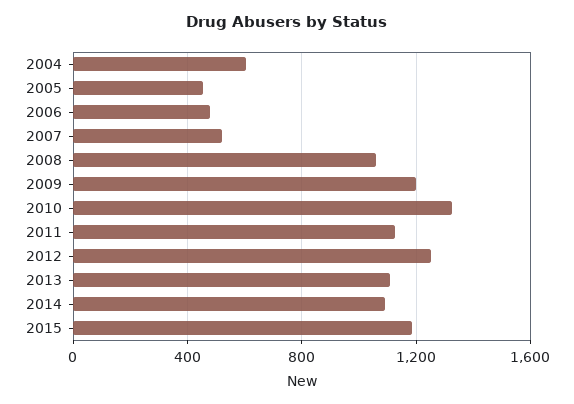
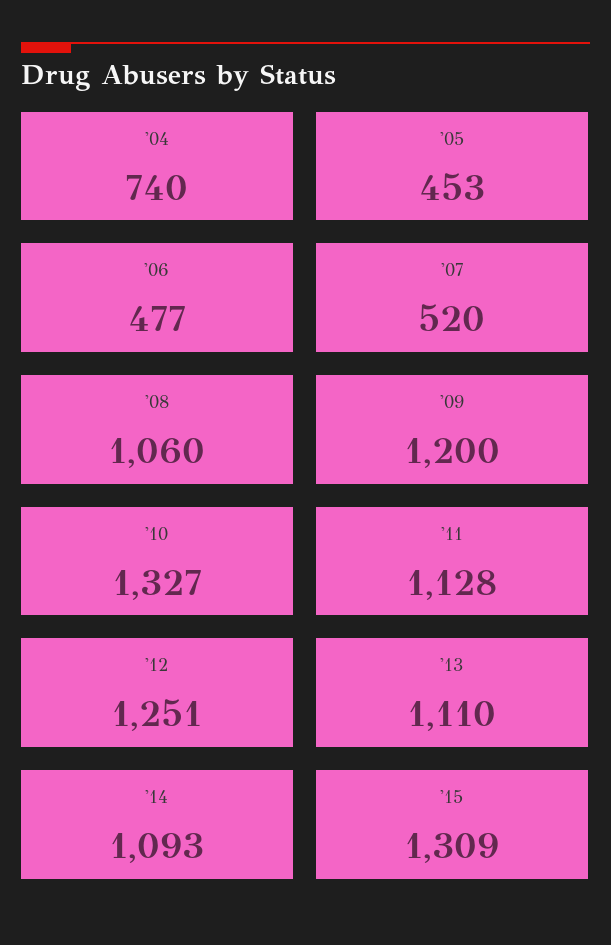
  {
-   "2004": 600,
+   "2004": 740,
    "2005": 453,
    "2006": 477,
    "2007": 520,
    "2008": 1060,
    "2009": 1200,
    "2010": 1327,
    "2011": 1128,
    "2012": 1251,
    "2013": 1110,
    "2014": 1093,
-   "2015": 1200
+   "2015": 1309
  }

